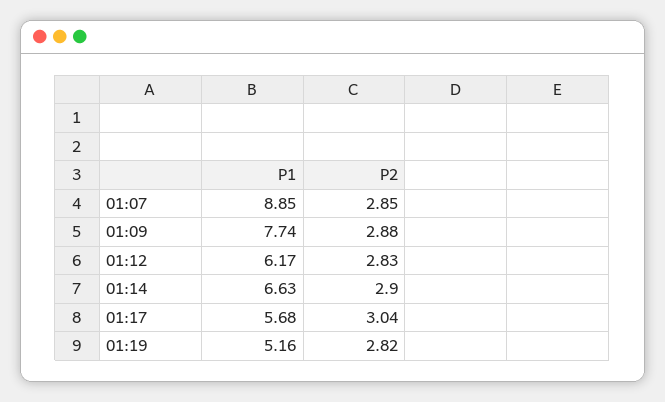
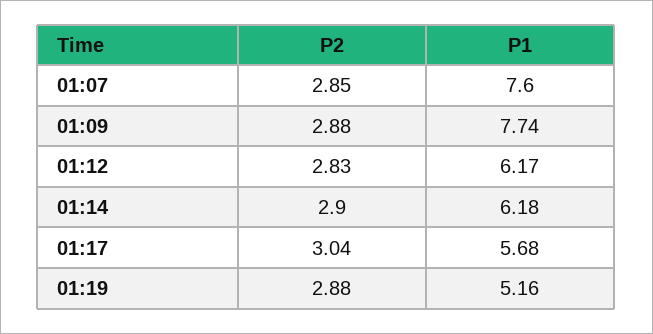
  {
    "P1": {
-     "01:07": 8.85,
+     "01:07": 7.6,
      "01:09": 7.74,
      "01:12": 6.17,
-     "01:14": 6.63,
+     "01:14": 6.18,
      "01:17": 5.68,
      "01:19": 5.16
    },
    "P2": {
      "01:07": 2.85,
      "01:09": 2.88,
      "01:12": 2.83,
      "01:14": 2.9,
      "01:17": 3.04,
-     "01:19": 2.82
+     "01:19": 2.88
    }
  }

